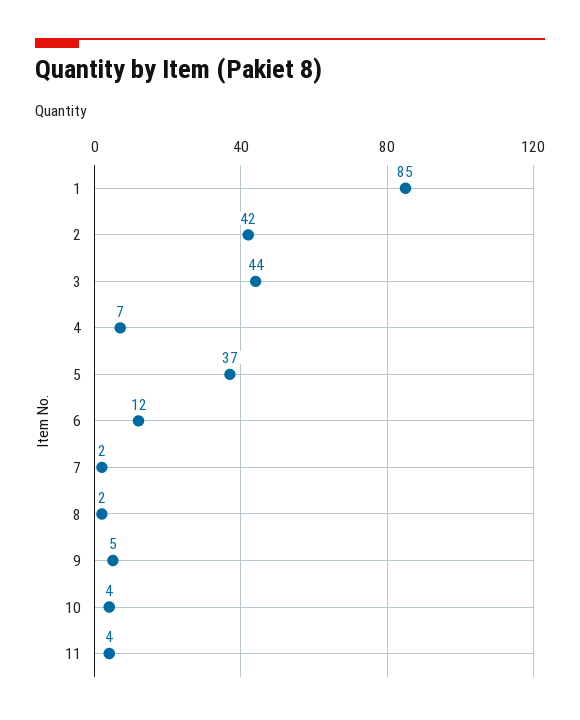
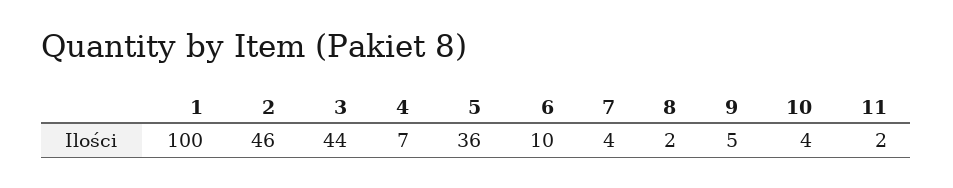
  {
-   "1": 85,
+   "1": 100,
-   "2": 42,
+   "2": 46,
    "3": 44,
    "4": 7,
-   "5": 37,
+   "5": 36,
-   "6": 12,
+   "6": 10,
-   "7": 2,
+   "7": 4,
    "8": 2,
    "9": 5,
    "10": 4,
-   "11": 4
+   "11": 2
  }

